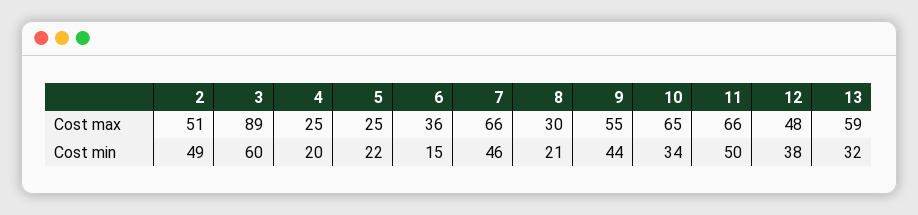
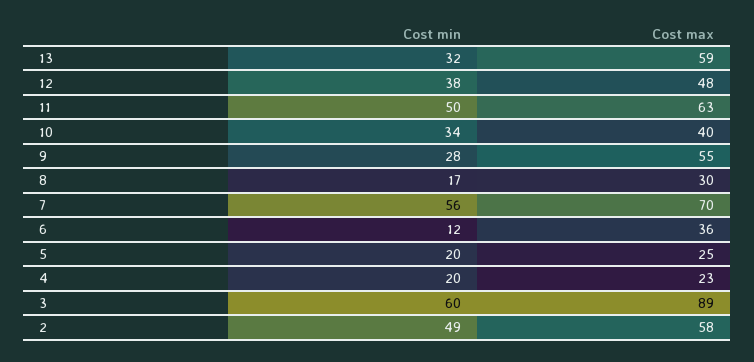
  {
    "2": {
-     "Cost max": 51,
+     "Cost max": 58,
      "Cost min": 49
    },
    "3": {
      "Cost max": 89,
      "Cost min": 60
    },
    "4": {
-     "Cost max": 25,
+     "Cost max": 23,
      "Cost min": 20
    },
    "5": {
      "Cost max": 25,
-     "Cost min": 22
+     "Cost min": 20
    },
    "6": {
      "Cost max": 36,
-     "Cost min": 15
+     "Cost min": 12
    },
    "7": {
-     "Cost max": 66,
+     "Cost max": 70,
-     "Cost min": 46
+     "Cost min": 56
    },
    "8": {
      "Cost max": 30,
-     "Cost min": 21
+     "Cost min": 17
    },
    "9": {
      "Cost max": 55,
-     "Cost min": 44
+     "Cost min": 28
    },
    "10": {
-     "Cost max": 65,
+     "Cost max": 40,
      "Cost min": 34
    },
    "11": {
-     "Cost max": 66,
+     "Cost max": 63,
      "Cost min": 50
    },
    "12": {
      "Cost max": 48,
      "Cost min": 38
    },
    "13": {
      "Cost max": 59,
      "Cost min": 32
    }
  }

